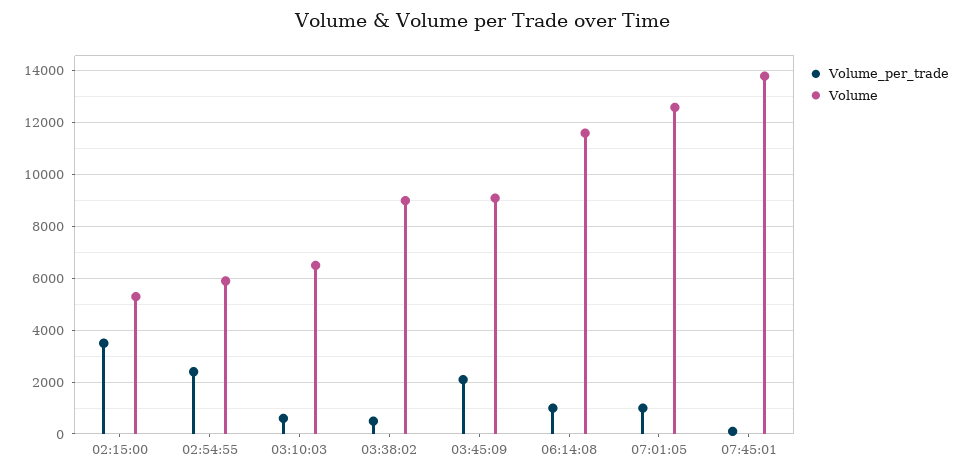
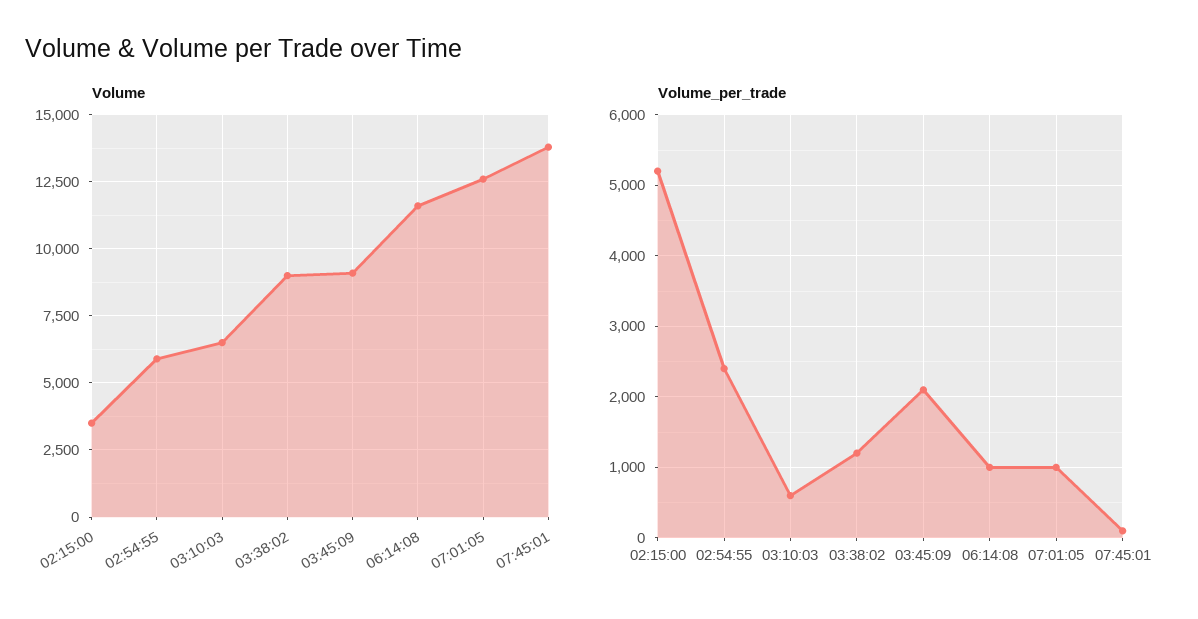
  {
    "Volume_per_trade": {
-     "02:15:00": 3500,
+     "02:15:00": 5200,
      "02:54:55": 2400,
      "03:10:03": 600,
-     "03:38:02": 500,
+     "03:38:02": 1200,
      "03:45:09": 2100,
      "06:14:08": 1000,
      "07:01:05": 1000,
      "07:45:01": 100
    },
    "Volume": {
-     "02:15:00": 5250,
+     "02:15:00": 3500,
      "02:54:55": 6000,
      "03:10:03": 6500,
      "03:38:02": 9000,
      "03:45:09": 9000,
      "06:14:08": 11500,
      "07:01:05": 12500,
      "07:45:01": 13750
    }
  }

